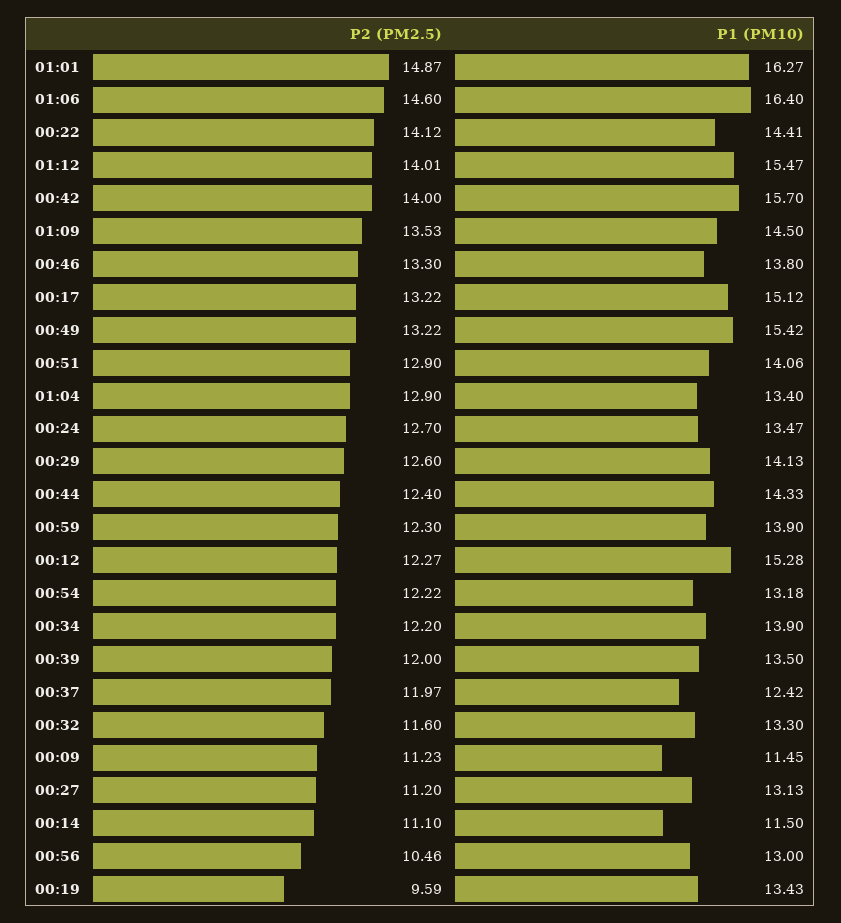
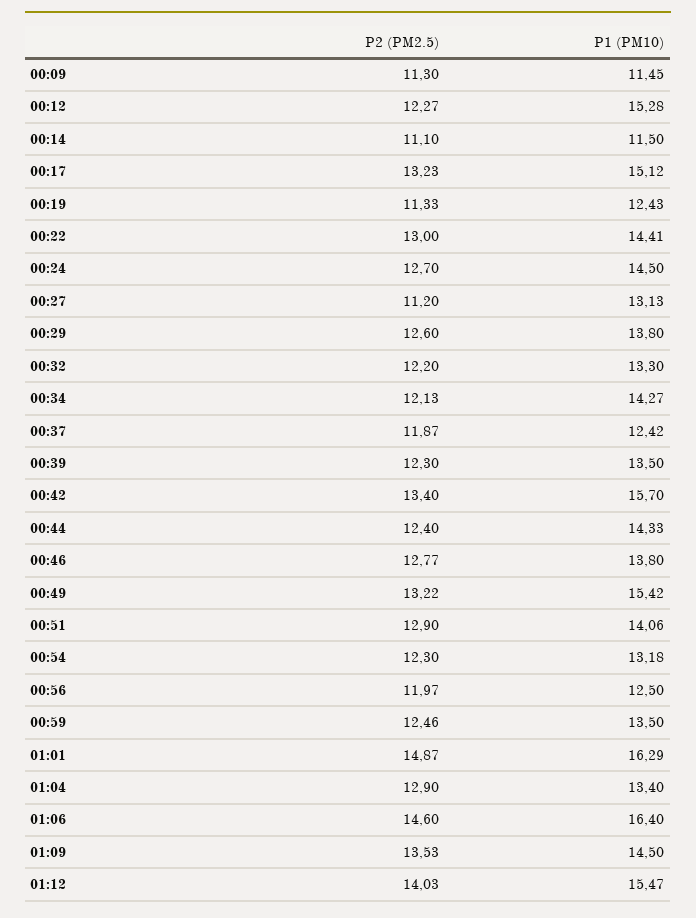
  {
    "P2 (PM2.5)": {
      "01:01": 14.87,
      "01:06": 14.6,
-     "00:22": 14.12,
+     "00:22": 13,
-     "01:12": 14.01,
+     "01:12": 14.03,
-     "00:42": 14,
+     "00:42": 13.4,
      "01:09": 13.53,
-     "00:46": 13.3,
+     "00:46": 12.77,
-     "00:17": 13.22,
+     "00:17": 13.23,
      "00:49": 13.22,
      "00:51": 12.9,
      "01:04": 12.9,
      "00:24": 12.7,
      "00:29": 12.6,
      "00:44": 12.4,
-     "00:59": 12.3,
+     "00:59": 12.46,
      "00:12": 12.27,
-     "00:54": 12.22,
+     "00:54": 12.3,
-     "00:34": 12.2,
+     "00:34": 12.13,
-     "00:39": 12,
+     "00:39": 12.3,
-     "00:37": 11.97,
+     "00:37": 11.87,
-     "00:32": 11.6,
+     "00:32": 12.2,
-     "00:09": 11.23,
+     "00:09": 11.3,
      "00:27": 11.2,
      "00:14": 11.1,
-     "00:56": 10.46,
+     "00:56": 11.97,
-     "00:19": 9.59
+     "00:19": 11.33
    },
    "P1 (PM10)": {
-     "01:01": 16.27,
+     "01:01": 16.29,
      "01:06": 16.4,
      "00:22": 14.41,
      "01:12": 15.47,
      "00:42": 15.7,
      "01:09": 14.5,
      "00:46": 13.8,
      "00:17": 15.12,
      "00:49": 15.42,
      "00:51": 14.06,
      "01:04": 13.4,
-     "00:24": 13.47,
+     "00:24": 14.5,
-     "00:29": 14.13,
+     "00:29": 13.8,
      "00:44": 14.33,
-     "00:59": 13.9,
+     "00:59": 13.5,
      "00:12": 15.28,
      "00:54": 13.18,
-     "00:34": 13.9,
+     "00:34": 14.27,
      "00:39": 13.5,
      "00:37": 12.42,
      "00:32": 13.3,
      "00:09": 11.45,
      "00:27": 13.13,
      "00:14": 11.5,
-     "00:56": 13,
+     "00:56": 12.5,
-     "00:19": 13.43
+     "00:19": 12.43
    }
  }

